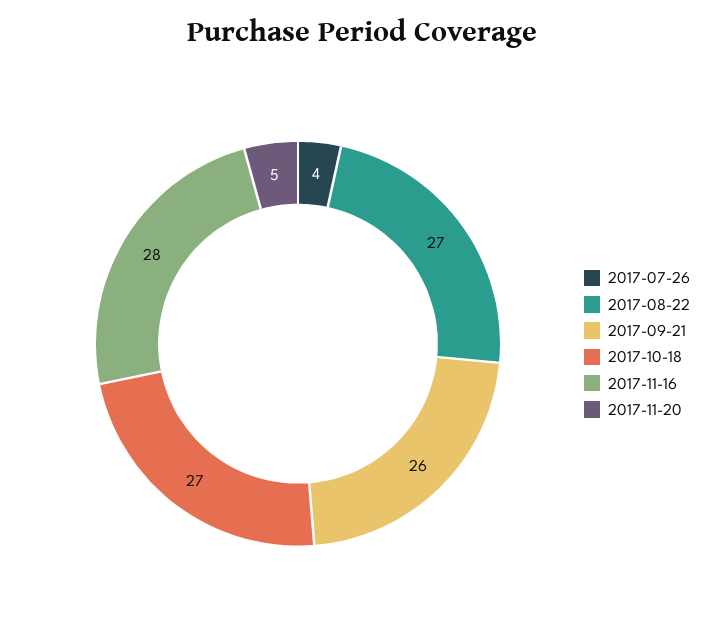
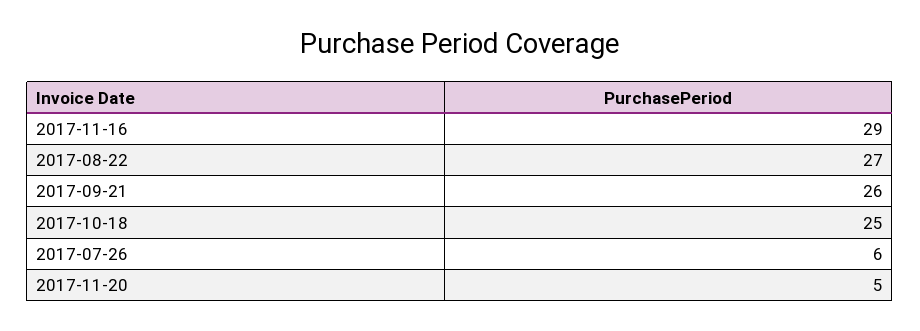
  {
-   "2017-07-26": 4,
+   "2017-07-26": 6,
    "2017-08-22": 27,
    "2017-09-21": 26,
-   "2017-10-18": 27,
+   "2017-10-18": 25,
-   "2017-11-16": 28,
+   "2017-11-16": 29,
    "2017-11-20": 5
  }

